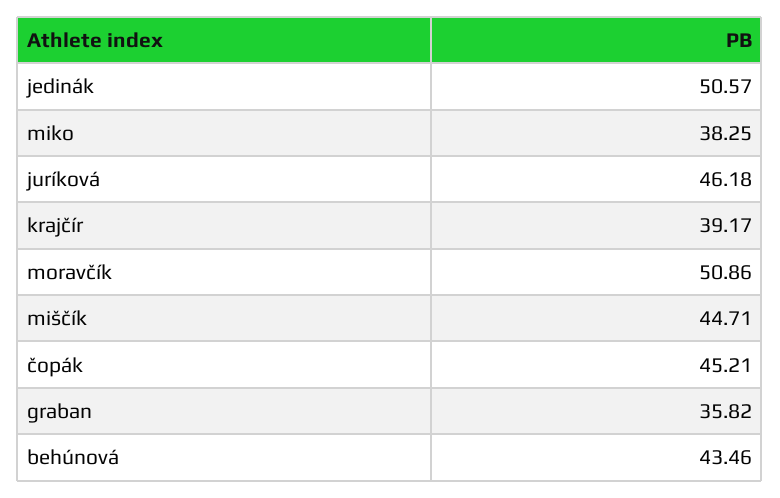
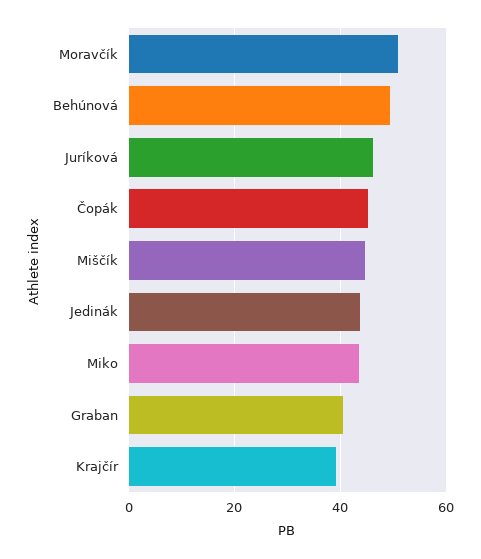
  {
-   "jedinák": 50.57,
+   "jedinák": 44,
-   "miko": 38.25,
+   "miko": 44,
    "juríková": 46.18,
    "krajčír": 39.17,
    "moravčík": 50.86,
    "miščík": 44.71,
    "čopák": 45.21,
-   "graban": 35.82,
+   "graban": 40,
-   "behúnová": 43.46
+   "behúnová": 50
  }

